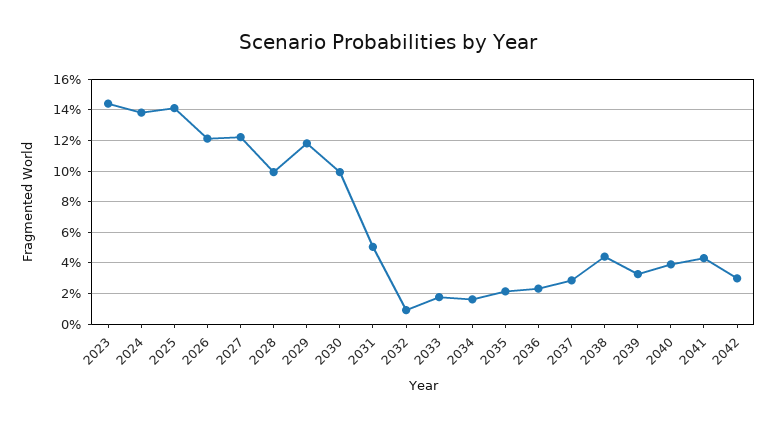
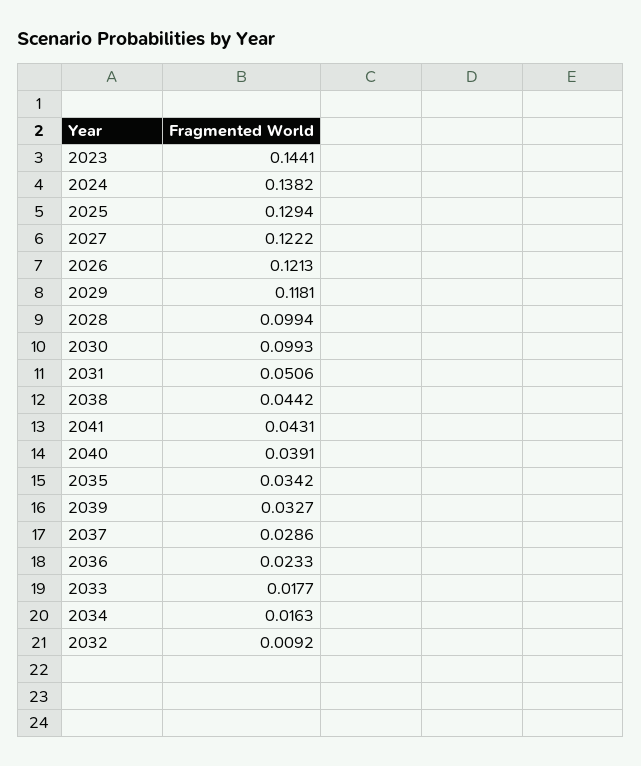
  {
    "2023": 0.1441,
    "2024": 0.1382,
-   "2025": 0.14,
+   "2025": 0.1294,
    "2026": 0.1213,
    "2027": 0.1222,
    "2028": 0.0994,
    "2029": 0.1181,
    "2030": 0.0993,
    "2031": 0.0506,
    "2032": 0.0092,
    "2033": 0.0177,
    "2034": 0.0163,
-   "2035": 0.02,
+   "2035": 0.0342,
    "2036": 0.0233,
    "2037": 0.0286,
    "2038": 0.0442,
    "2039": 0.0327,
    "2040": 0.0391,
-   "2041": 0.0431,
+   "2041": 0.0431
-   "2042": 0.03
  }

